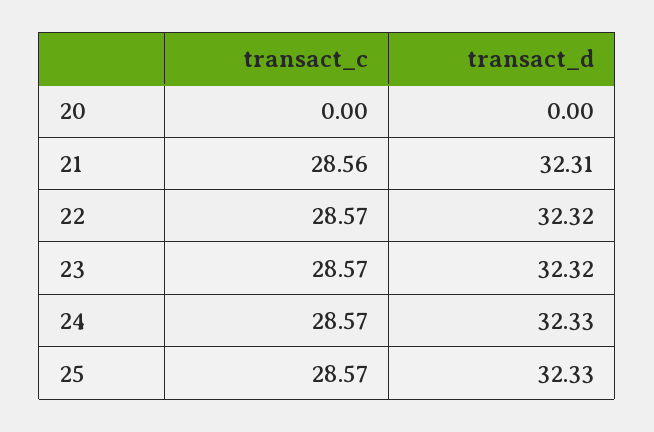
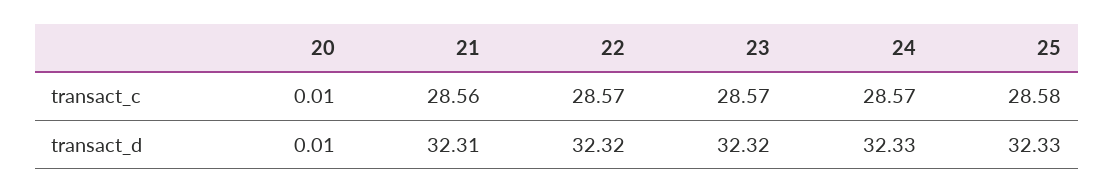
  {
    "transact_c": {
-     "20": 0,
+     "20": 0.01,
      "21": 28.56,
      "22": 28.57,
      "23": 28.57,
      "24": 28.57,
-     "25": 28.57
+     "25": 28.58
    },
    "transact_d": {
-     "20": 0,
+     "20": 0.01,
      "21": 32.31,
      "22": 32.32,
      "23": 32.32,
      "24": 32.33,
      "25": 32.33
    }
  }

